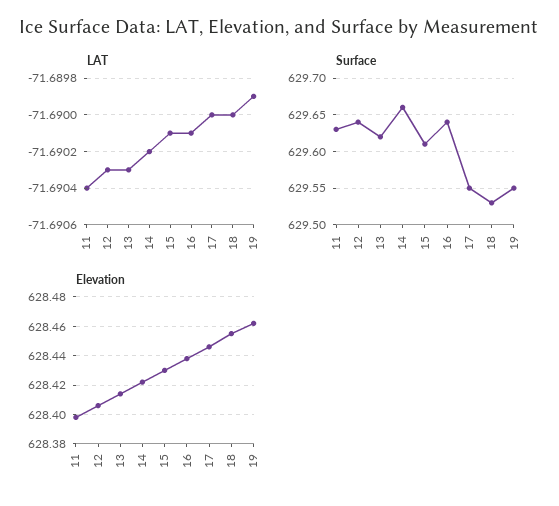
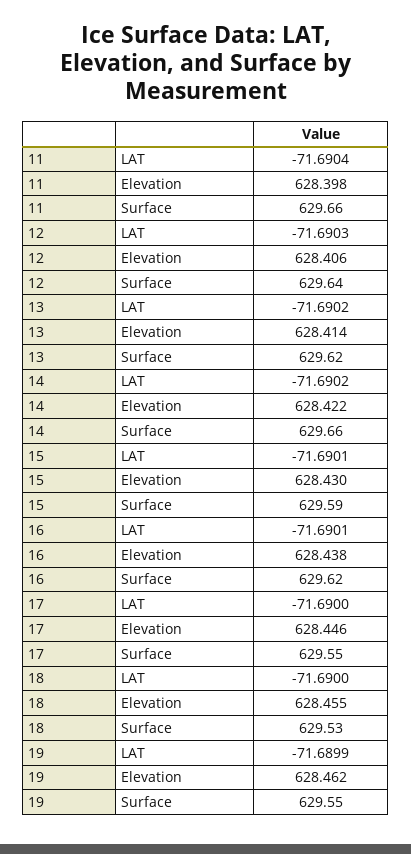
  {
    "LAT": {
      "11": -71.6904,
      "12": -71.6903,
-     "13": -71.6903,
+     "13": -71.6902,
      "14": -71.6902,
      "15": -71.6901,
      "16": -71.6901,
      "17": -71.69,
      "18": -71.69,
      "19": -71.6899
    },
    "Surface": {
-     "11": 629.63,
+     "11": 629.66,
      "12": 629.64,
      "13": 629.62,
      "14": 629.66,
-     "15": 629.61,
+     "15": 629.59,
-     "16": 629.64,
+     "16": 629.62,
      "17": 629.55,
      "18": 629.53,
      "19": 629.55
    },
    "Elevation": {
      "11": 628.398,
      "12": 628.406,
      "13": 628.414,
      "14": 628.422,
      "15": 628.43,
      "16": 628.438,
      "17": 628.446,
      "18": 628.455,
      "19": 628.462
    }
  }

